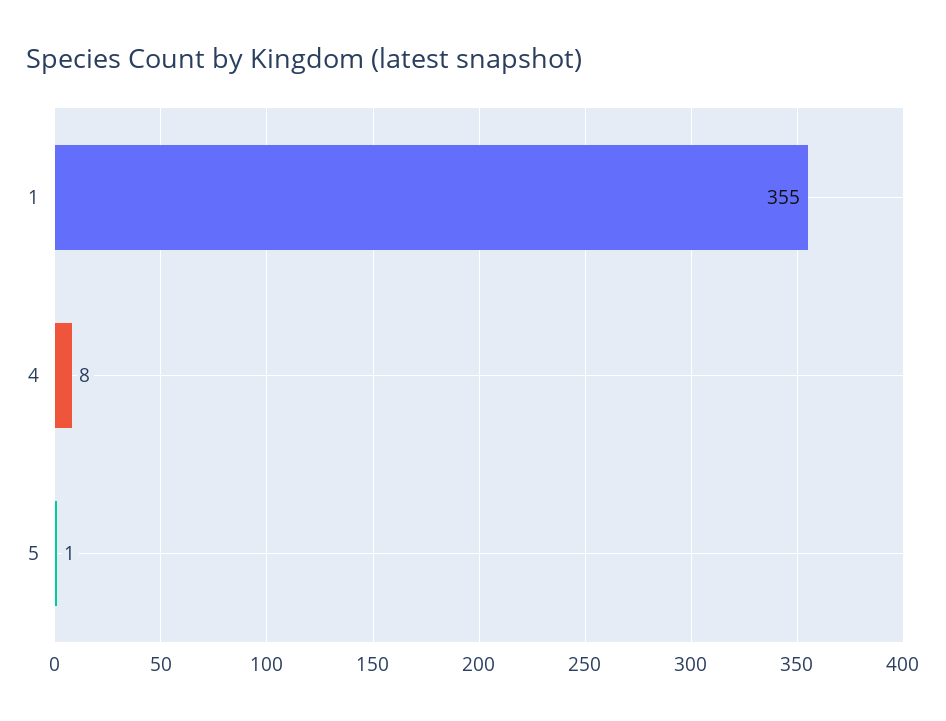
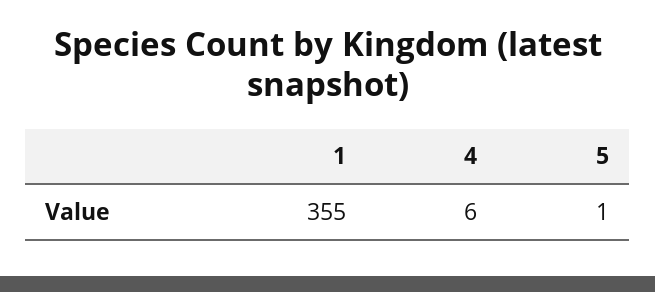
  {
    "1": 355,
-   "4": 8,
+   "4": 6,
    "5": 1
  }

